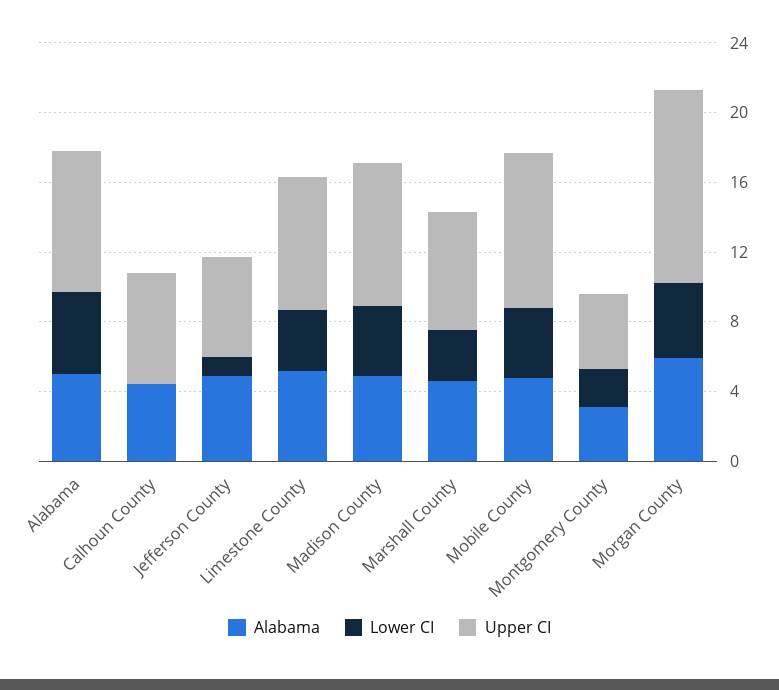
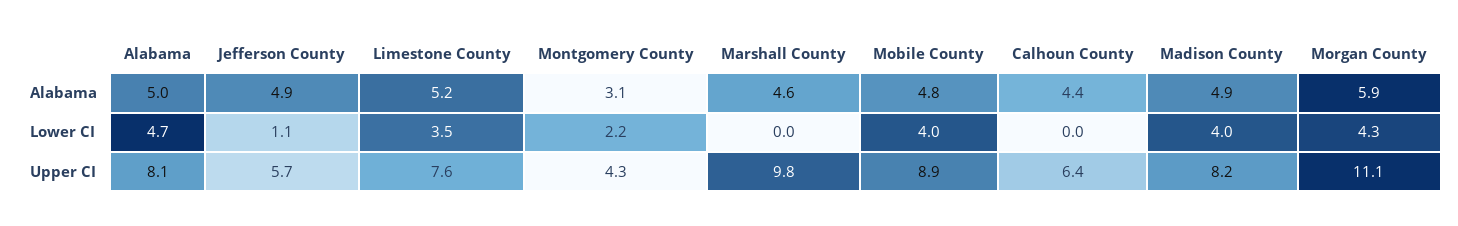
  {
    "Alabama": {
      "Alabama": 5,
      "Calhoun County": 4.4,
      "Jefferson County": 4.9,
      "Limestone County": 5.2,
      "Madison County": 4.9,
      "Marshall County": 4.6,
      "Mobile County": 4.8,
      "Montgomery County": 3.1,
      "Morgan County": 5.9
    },
    "Lower CI": {
      "Alabama": 4.7,
      "Calhoun County": 0,
      "Jefferson County": 1.1,
      "Limestone County": 3.5,
      "Madison County": 4,
-     "Marshall County": 3,
+     "Marshall County": 0,
      "Mobile County": 4,
      "Montgomery County": 2.2,
      "Morgan County": 4.3
    },
    "Upper CI": {
      "Alabama": 8.1,
      "Calhoun County": 6.4,
      "Jefferson County": 5.7,
      "Limestone County": 7.6,
      "Madison County": 8.2,
-     "Marshall County": 7,
+     "Marshall County": 9.8,
      "Mobile County": 8.9,
      "Montgomery County": 4.3,
      "Morgan County": 11.1
    }
  }

